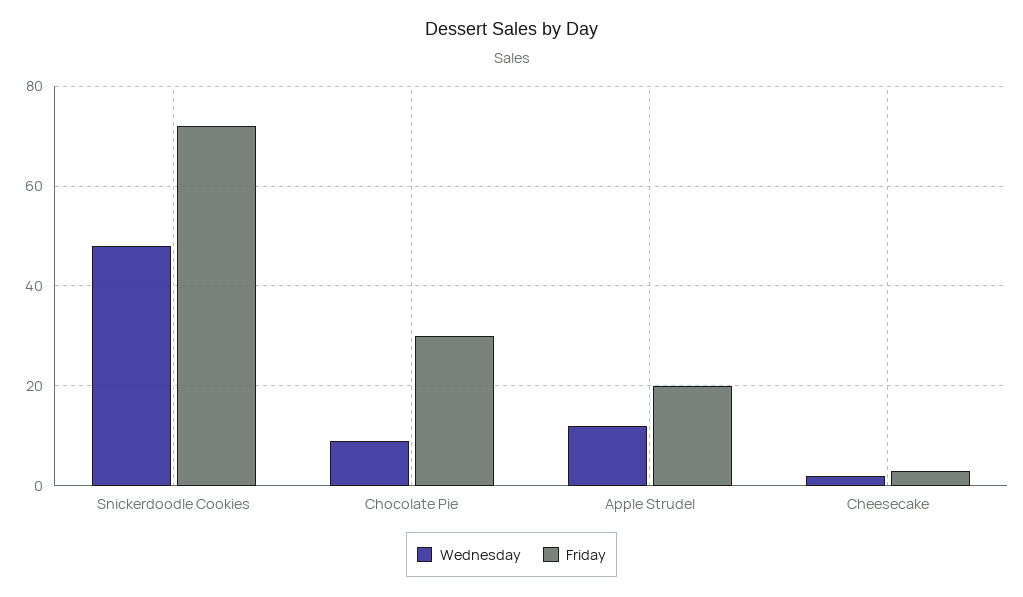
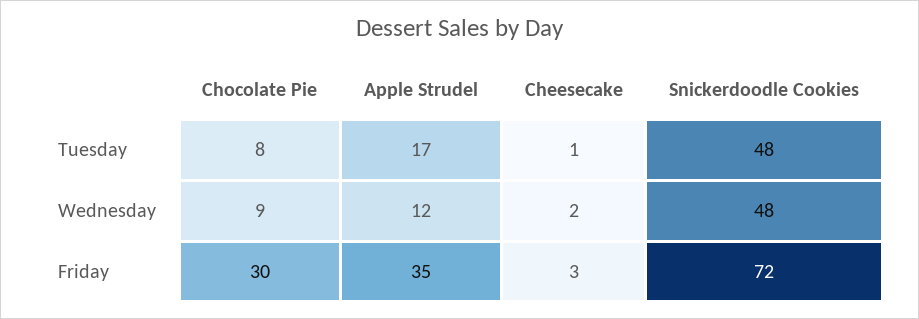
  {
    "Wednesday": {
      "Snickerdoodle Cookies": 48,
      "Chocolate Pie": 9,
      "Apple Strudel": 12,
      "Cheesecake": 2
    },
    "Friday": {
      "Snickerdoodle Cookies": 72,
      "Chocolate Pie": 30,
-     "Apple Strudel": 20,
+     "Apple Strudel": 35,
      "Cheesecake": 3
-   }
+   },
+   "Tuesday": {
+     "Chocolate Pie": 8,
+     "Apple Strudel": 17,
+     "Cheesecake": 1,
+     "Snickerdoodle Cookies": 48
+   }
  }

